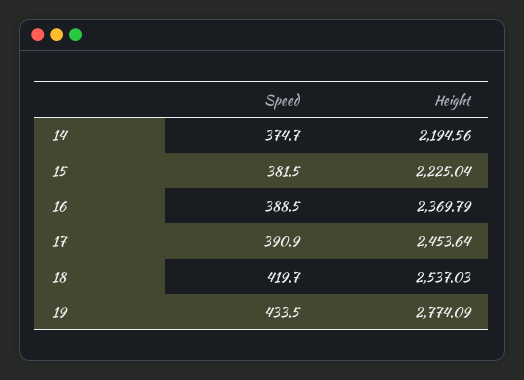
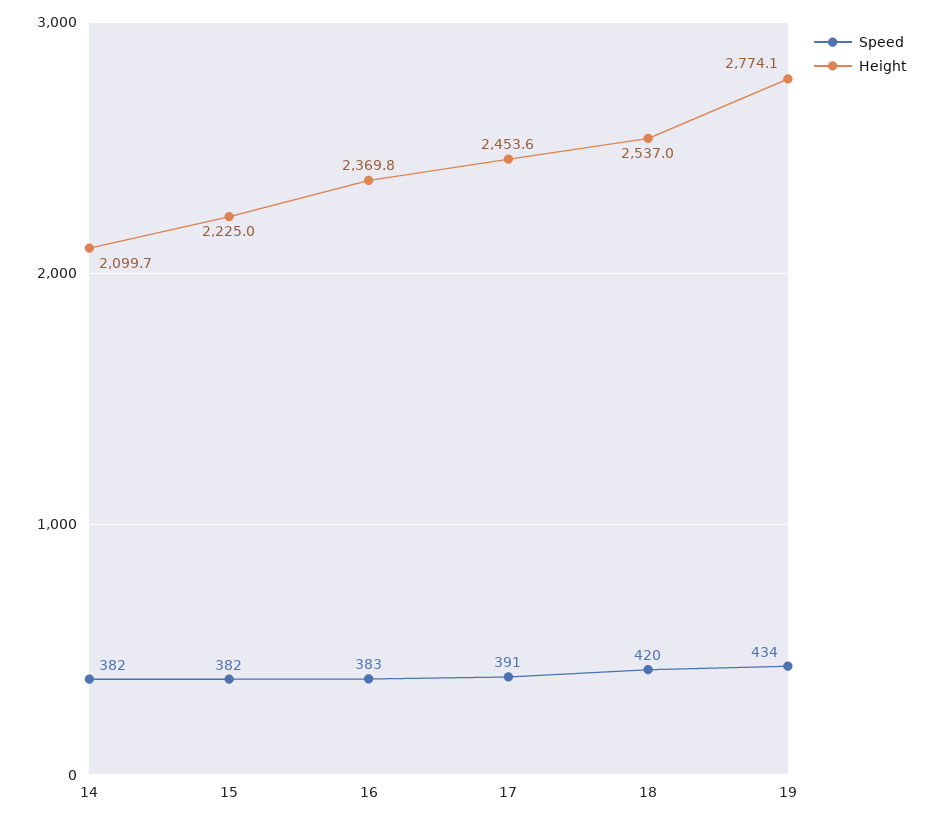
  {
    "Speed": {
-     "14": 374.7,
+     "14": 382,
      "15": 381.5,
-     "16": 388.5,
+     "16": 383,
      "17": 390.9,
      "18": 419.7,
      "19": 433.5
    },
    "Height": {
-     "14": 2194.56,
+     "14": 2099.7,
      "15": 2225.04,
      "16": 2369.79,
      "17": 2453.64,
      "18": 2537.03,
      "19": 2774.09
    }
  }

